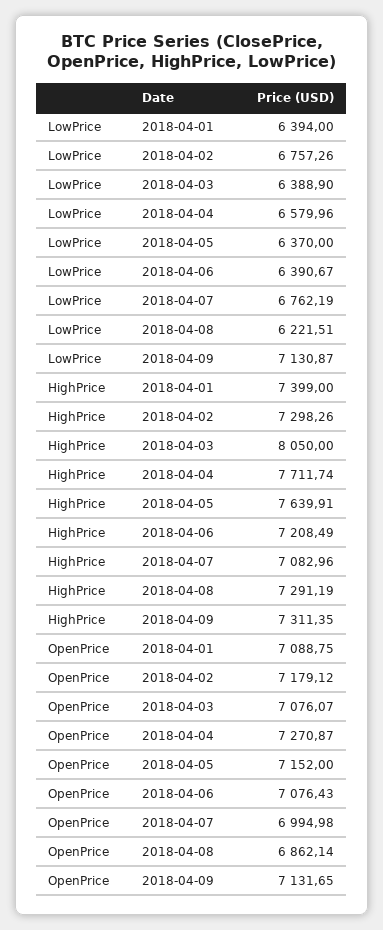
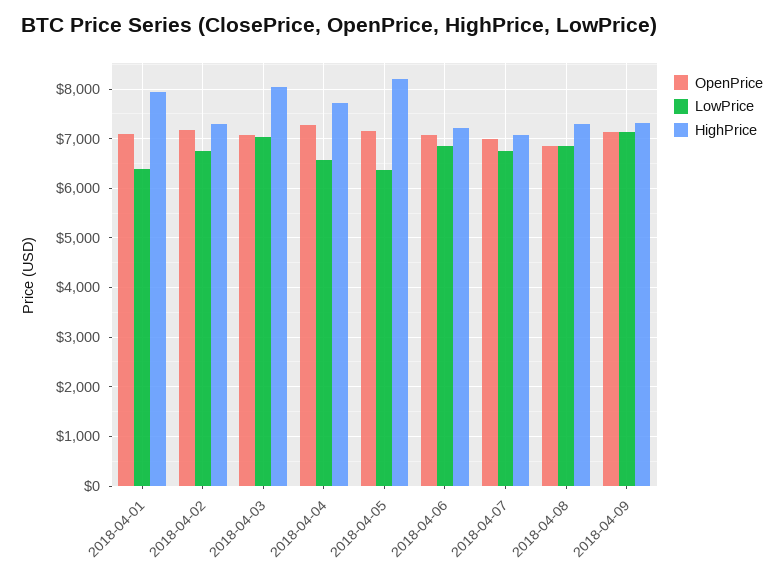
  {
    "LowPrice": {
      "2018-04-01": 6394,
      "2018-04-02": 6757.26,
-     "2018-04-03": 6388.9,
+     "2018-04-03": 7000,
      "2018-04-04": 6579.96,
      "2018-04-05": 6370,
-     "2018-04-06": 6390.67,
+     "2018-04-06": 6800,
      "2018-04-07": 6762.19,
-     "2018-04-08": 6221.51,
+     "2018-04-08": 6800,
      "2018-04-09": 7130.87
    },
    "HighPrice": {
-     "2018-04-01": 7399,
+     "2018-04-01": 8000,
      "2018-04-02": 7298.26,
      "2018-04-03": 8050,
      "2018-04-04": 7711.74,
-     "2018-04-05": 7639.91,
+     "2018-04-05": 8200,
      "2018-04-06": 7208.49,
      "2018-04-07": 7082.96,
      "2018-04-08": 7291.19,
      "2018-04-09": 7311.35
    },
    "OpenPrice": {
      "2018-04-01": 7088.75,
      "2018-04-02": 7179.12,
      "2018-04-03": 7076.07,
      "2018-04-04": 7270.87,
      "2018-04-05": 7152,
      "2018-04-06": 7076.43,
      "2018-04-07": 6994.98,
      "2018-04-08": 6862.14,
      "2018-04-09": 7131.65
    }
  }

